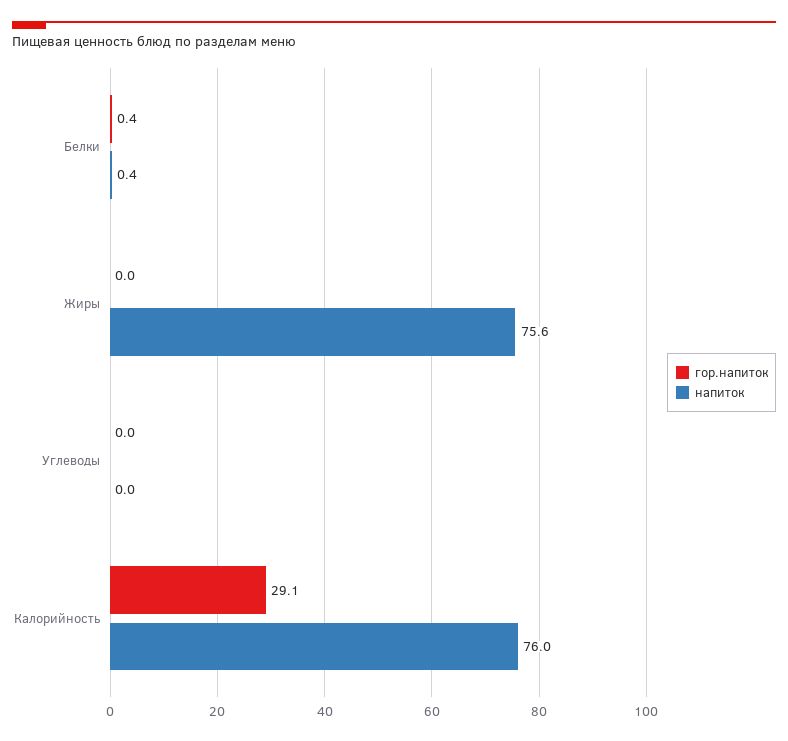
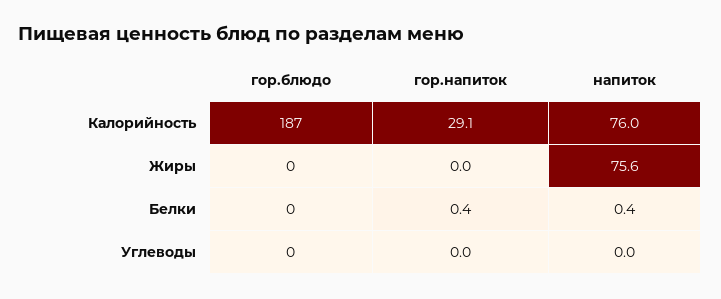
  {
    "гор.напиток": {
      "Белки": 0.4,
      "Жиры": 0,
      "Углеводы": 0,
      "Калорийность": 29.1
    },
    "напиток": {
      "Белки": 0.4,
      "Жиры": 75.6,
      "Углеводы": 0,
      "Калорийность": 76
-   }
+   },
+   "гор.блюдо": {
+     "Калорийность": 187,
+     "Жиры": 0,
+     "Белки": 0,
+     "Углеводы": 0
+   }
  }

